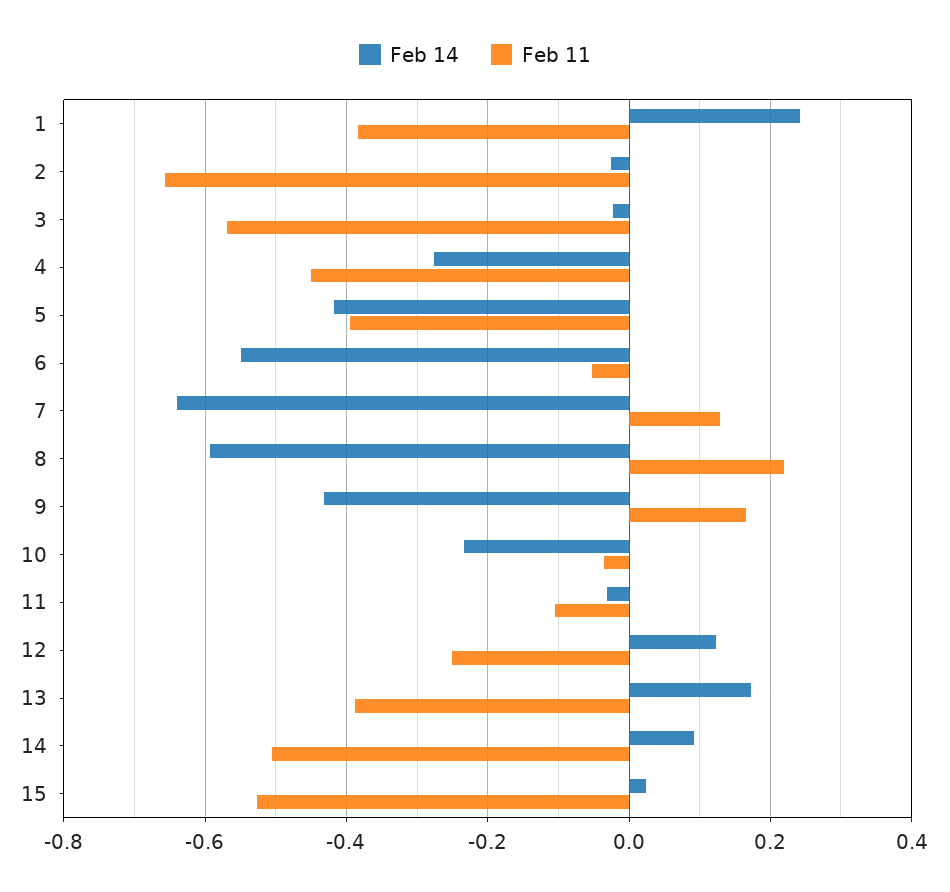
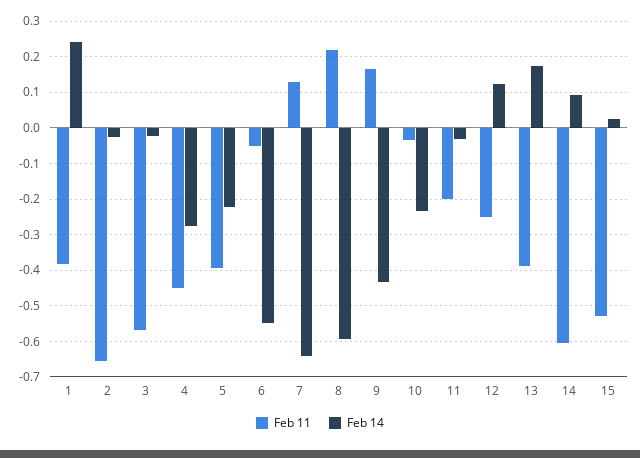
  {
    "Feb 14": {
      "1": 0.24,
      "2": -0.02,
      "3": -0.02,
      "4": -0.28,
-     "5": -0.42,
+     "5": -0.22,
      "6": -0.54,
      "7": -0.64,
      "8": -0.6,
      "9": -0.44,
      "10": -0.24,
      "11": -0.04,
      "12": 0.12,
      "13": 0.18,
      "14": 0.1,
      "15": 0.02
    },
    "Feb 11": {
      "1": -0.38,
      "2": -0.66,
      "3": -0.56,
      "4": -0.44,
      "5": -0.4,
      "6": -0.06,
      "7": 0.12,
      "8": 0.22,
      "9": 0.16,
      "10": -0.04,
-     "11": -0.1,
+     "11": -0.2,
      "12": -0.26,
      "13": -0.38,
-     "14": -0.5,
+     "14": -0.6,
      "15": -0.52
    }
  }

